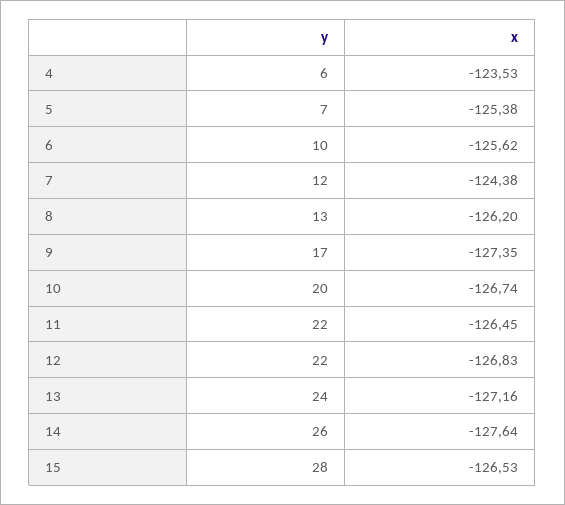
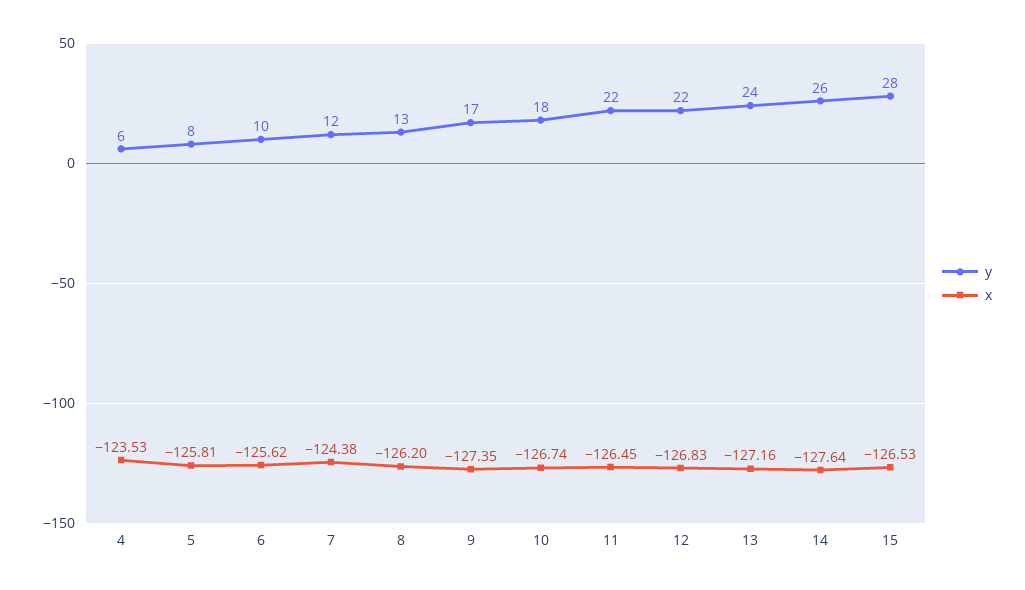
  {
    "y": {
      "4": 6,
-     "5": 7,
+     "5": 8,
      "6": 10,
      "7": 12,
      "8": 13,
      "9": 17,
-     "10": 20,
+     "10": 18,
      "11": 22,
      "12": 22,
      "13": 24,
      "14": 26,
      "15": 28
    },
    "x": {
      "4": -123.53,
-     "5": -125.38,
+     "5": -125.81,
      "6": -125.62,
      "7": -124.38,
      "8": -126.2,
      "9": -127.35,
      "10": -126.74,
      "11": -126.45,
      "12": -126.83,
      "13": -127.16,
      "14": -127.64,
      "15": -126.53
    }
  }

